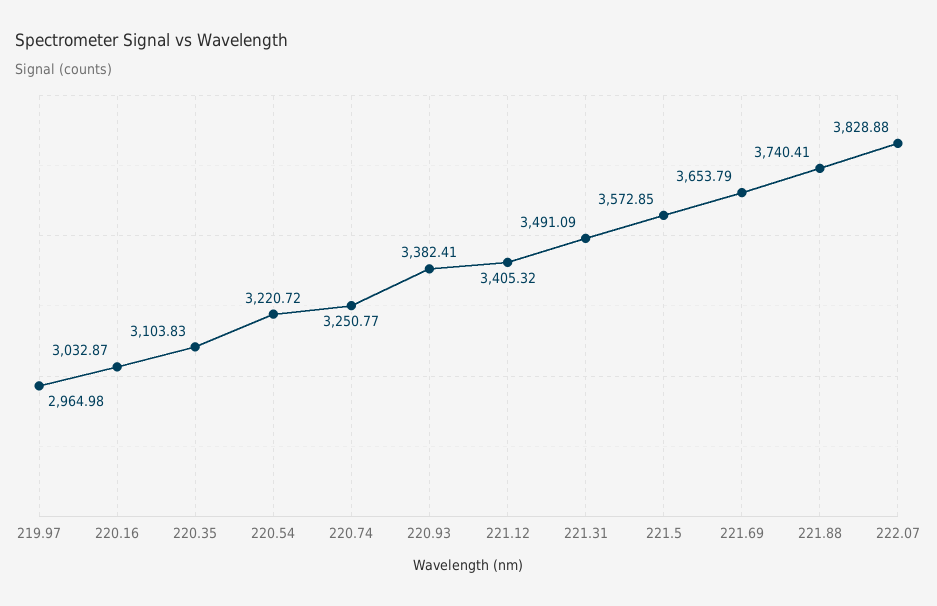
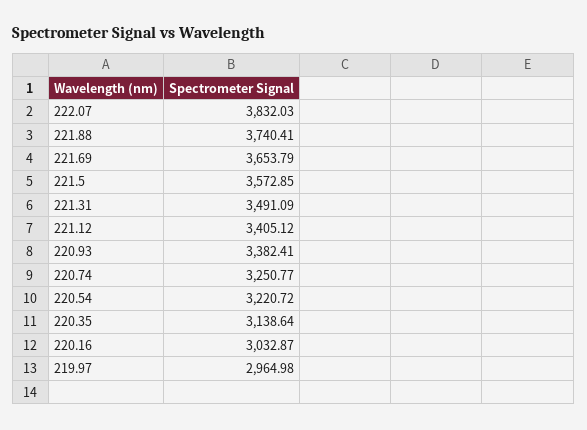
  {
    "219.97": 2964.98,
    "220.16": 3032.87,
-   "220.35": 3103.83,
+   "220.35": 3138.64,
    "220.54": 3220.72,
    "220.74": 3250.77,
    "220.93": 3382.41,
-   "221.12": 3405.32,
+   "221.12": 3405.12,
    "221.31": 3491.09,
    "221.5": 3572.85,
    "221.69": 3653.79,
    "221.88": 3740.41,
-   "222.07": 3828.88
+   "222.07": 3832.03
  }

